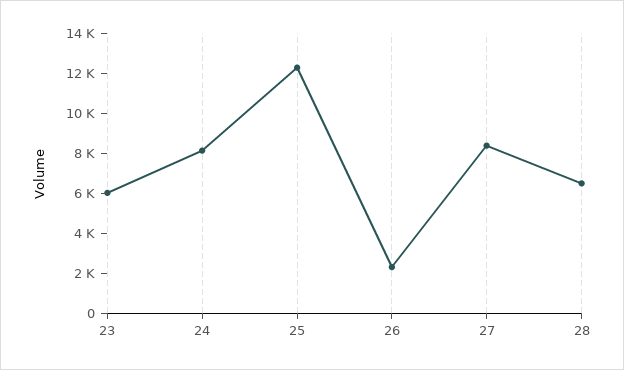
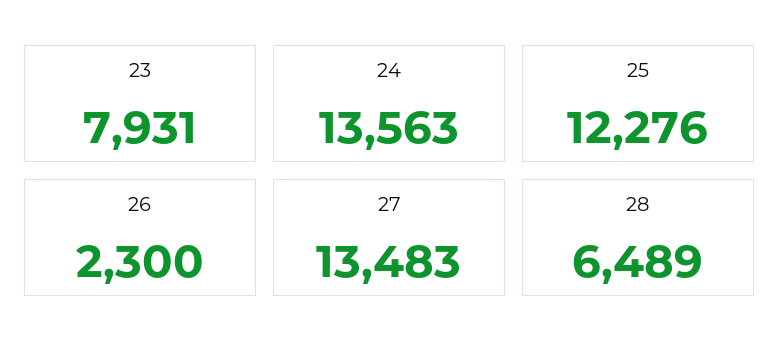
  {
-   "23": 6000,
+   "23": 7931,
-   "24": 8000,
+   "24": 13563,
    "25": 12276,
    "26": 2300,
-   "27": 8500,
+   "27": 13483,
    "28": 6489
  }

